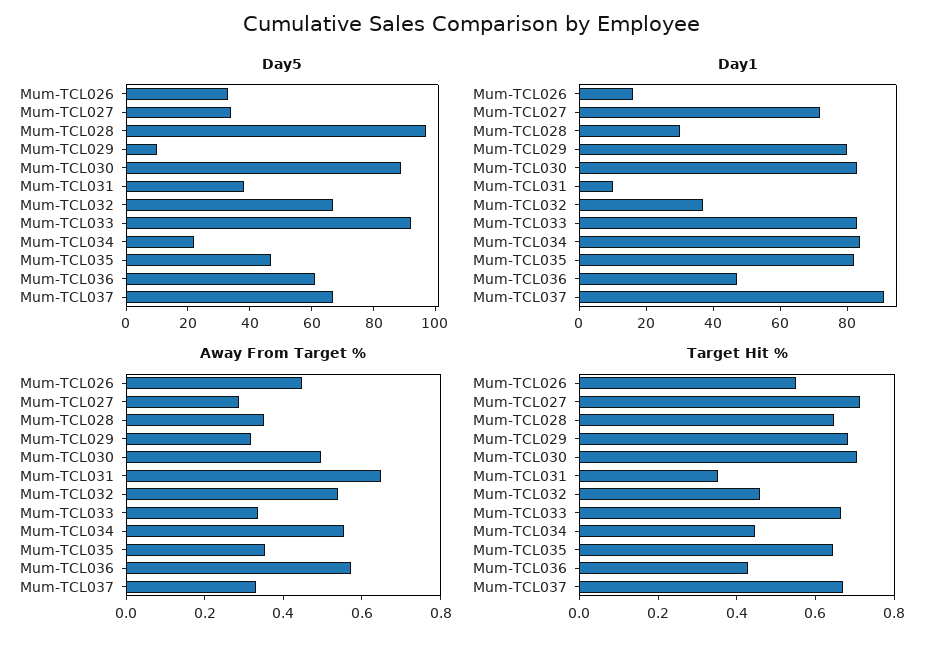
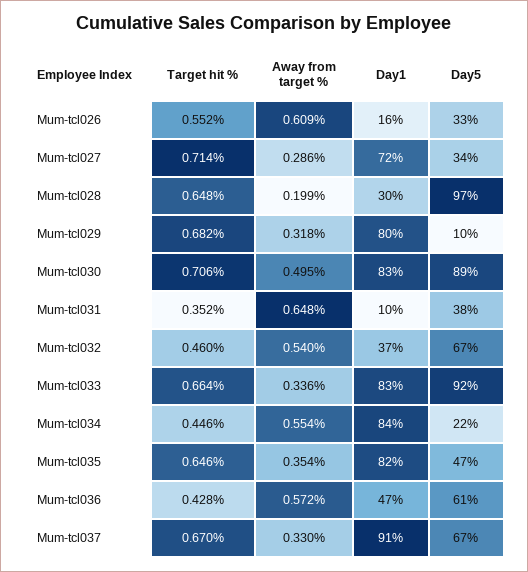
  {
    "Day5": {
      "Mum-TCL026": 33,
      "Mum-TCL027": 34,
      "Mum-TCL028": 97,
      "Mum-TCL029": 10,
      "Mum-TCL030": 89,
      "Mum-TCL031": 38,
      "Mum-TCL032": 67,
      "Mum-TCL033": 92,
      "Mum-TCL034": 22,
      "Mum-TCL035": 47,
      "Mum-TCL036": 61,
      "Mum-TCL037": 67
    },
    "Day1": {
      "Mum-TCL026": 16,
      "Mum-TCL027": 72,
      "Mum-TCL028": 30,
      "Mum-TCL029": 80,
      "Mum-TCL030": 83,
      "Mum-TCL031": 10,
      "Mum-TCL032": 37,
      "Mum-TCL033": 83,
      "Mum-TCL034": 84,
      "Mum-TCL035": 82,
      "Mum-TCL036": 47,
      "Mum-TCL037": 91
    },
    "Away From Target %": {
-     "Mum-TCL026": 0.45,
+     "Mum-TCL026": 0.609,
      "Mum-TCL027": 0.286,
-     "Mum-TCL028": 0.35,
+     "Mum-TCL028": 0.199,
      "Mum-TCL029": 0.318,
      "Mum-TCL030": 0.495,
      "Mum-TCL031": 0.648,
      "Mum-TCL032": 0.54,
      "Mum-TCL033": 0.336,
      "Mum-TCL034": 0.554,
      "Mum-TCL035": 0.354,
      "Mum-TCL036": 0.572,
      "Mum-TCL037": 0.33
    },
    "Target Hit %": {
      "Mum-TCL026": 0.552,
      "Mum-TCL027": 0.714,
      "Mum-TCL028": 0.648,
      "Mum-TCL029": 0.682,
      "Mum-TCL030": 0.706,
      "Mum-TCL031": 0.352,
      "Mum-TCL032": 0.46,
      "Mum-TCL033": 0.664,
      "Mum-TCL034": 0.446,
      "Mum-TCL035": 0.646,
      "Mum-TCL036": 0.428,
      "Mum-TCL037": 0.67
    }
  }

